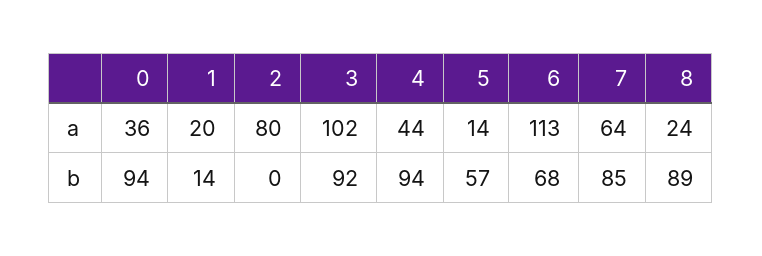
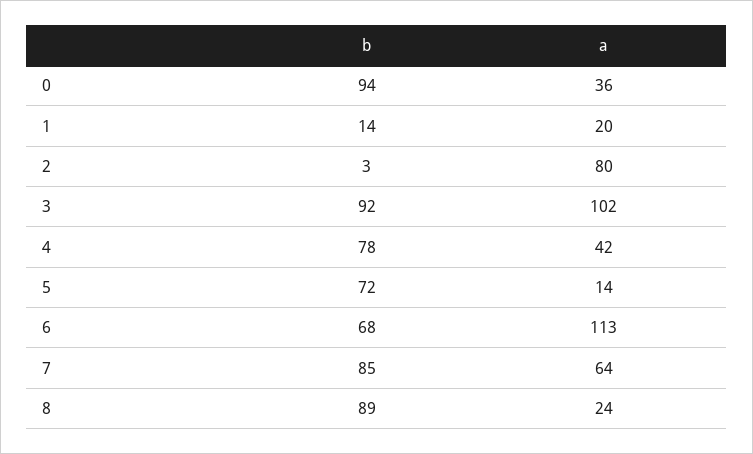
  {
    "0": {
      "a": 36,
      "b": 94
    },
    "1": {
      "a": 20,
      "b": 14
    },
    "2": {
      "a": 80,
-     "b": 0
+     "b": 3
    },
    "3": {
      "a": 102,
      "b": 92
    },
    "4": {
-     "a": 44,
+     "a": 42,
-     "b": 94
+     "b": 78
    },
    "5": {
      "a": 14,
-     "b": 57
+     "b": 72
    },
    "6": {
      "a": 113,
      "b": 68
    },
    "7": {
      "a": 64,
      "b": 85
    },
    "8": {
      "a": 24,
      "b": 89
    }
  }

